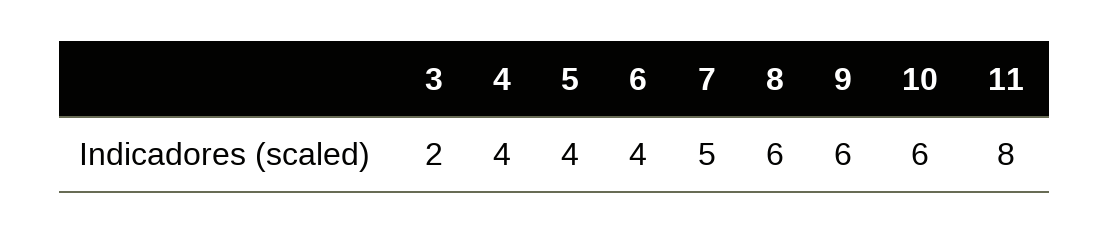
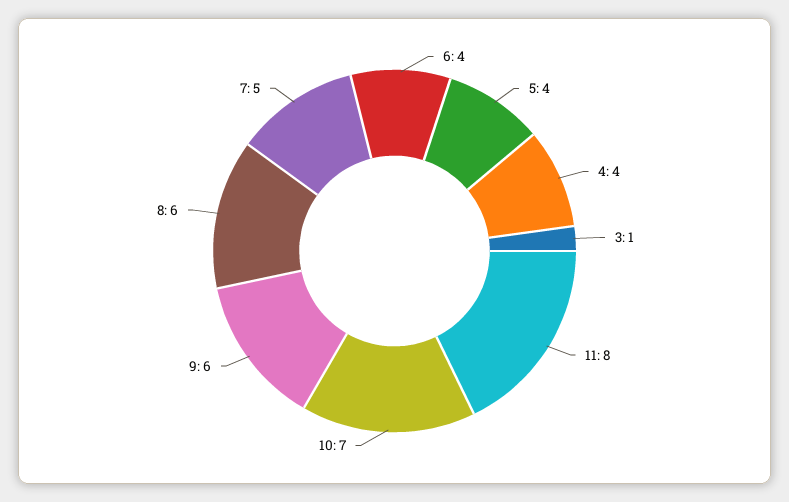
  {
-   "3": 2,
+   "3": 1,
    "4": 4,
    "5": 4,
    "6": 4,
    "7": 5,
    "8": 6,
    "9": 6,
-   "10": 6,
+   "10": 7,
    "11": 8
  }

